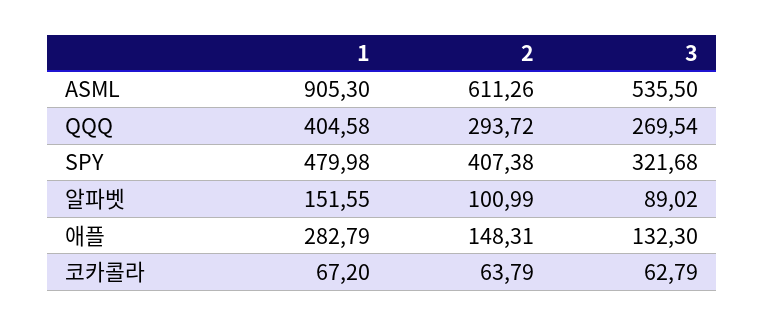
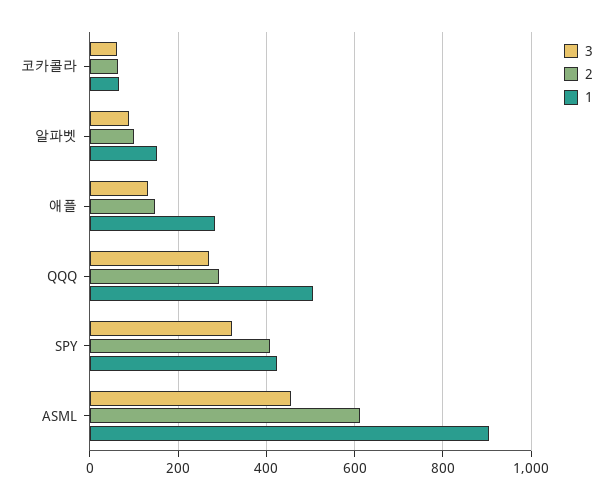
  {
    "1": {
      "ASML": 905.3,
-     "QQQ": 404.58,
+     "QQQ": 500,
-     "SPY": 479.98,
+     "SPY": 420,
      "알파벳": 151.55,
      "애플": 282.79,
      "코카콜라": 67.2
    },
    "2": {
      "ASML": 611.26,
      "QQQ": 293.72,
      "SPY": 407.38,
      "알파벳": 100.99,
      "애플": 148.31,
      "코카콜라": 63.79
    },
    "3": {
-     "ASML": 535.5,
+     "ASML": 460,
      "QQQ": 269.54,
      "SPY": 321.68,
      "알파벳": 89.02,
      "애플": 132.3,
      "코카콜라": 62.79
    }
  }

